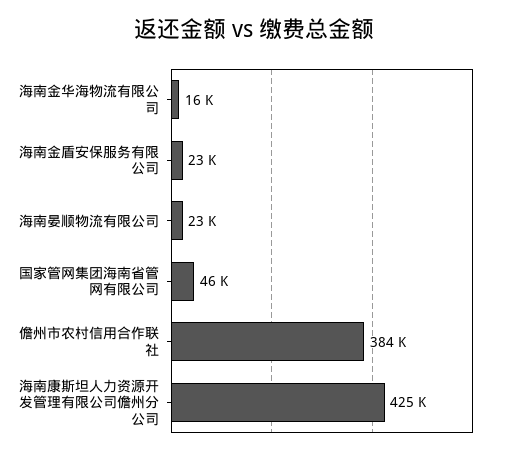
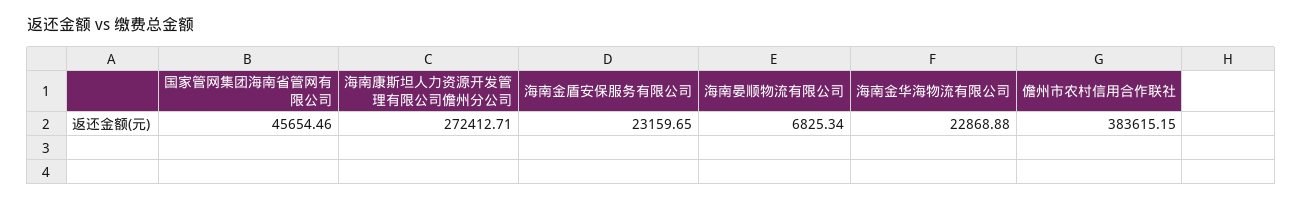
  {
-   "海南金华海物流有限公司": 16000,
+   "海南金华海物流有限公司": 22868.88,
    "海南金盾安保服务有限公司": 23159.65,
-   "海南晏顺物流有限公司": 23000,
+   "海南晏顺物流有限公司": 6825.34,
    "国家管网集团海南省管网有限公司": 45654.46,
    "儋州市农村信用合作联社": 383615.15,
-   "海南康斯坦人力资源开发管理有限公司儋州分公司": 425000
+   "海南康斯坦人力资源开发管理有限公司儋州分公司": 272412.71
  }

